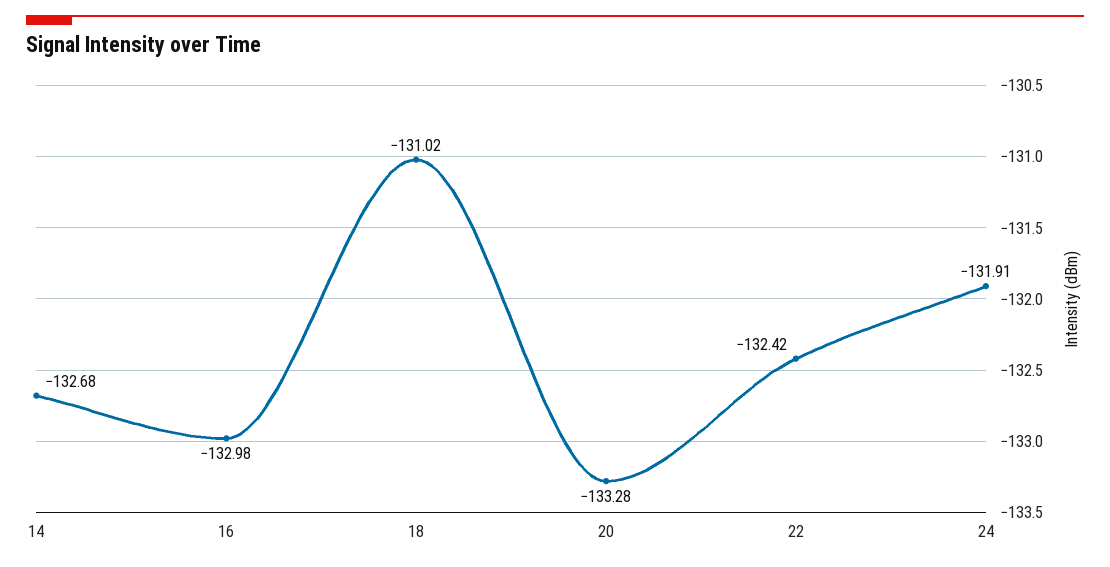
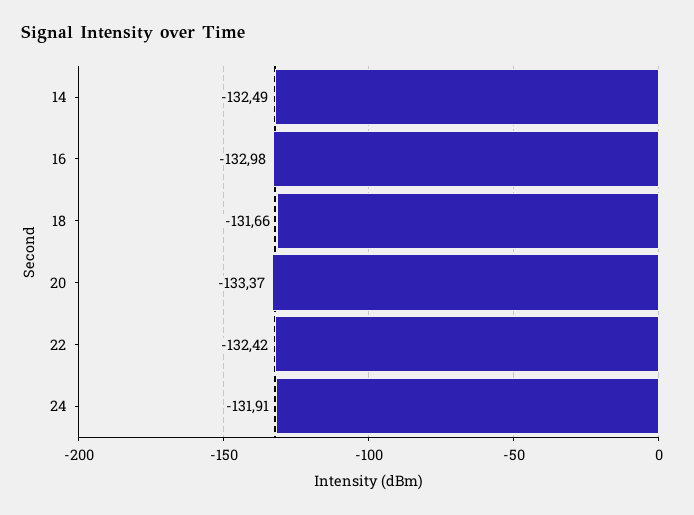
  {
-   "14": -132.68,
+   "14": -132.49,
    "16": -132.98,
-   "18": -131.02,
+   "18": -131.66,
-   "20": -133.28,
+   "20": -133.37,
    "22": -132.42,
    "24": -131.91
  }

